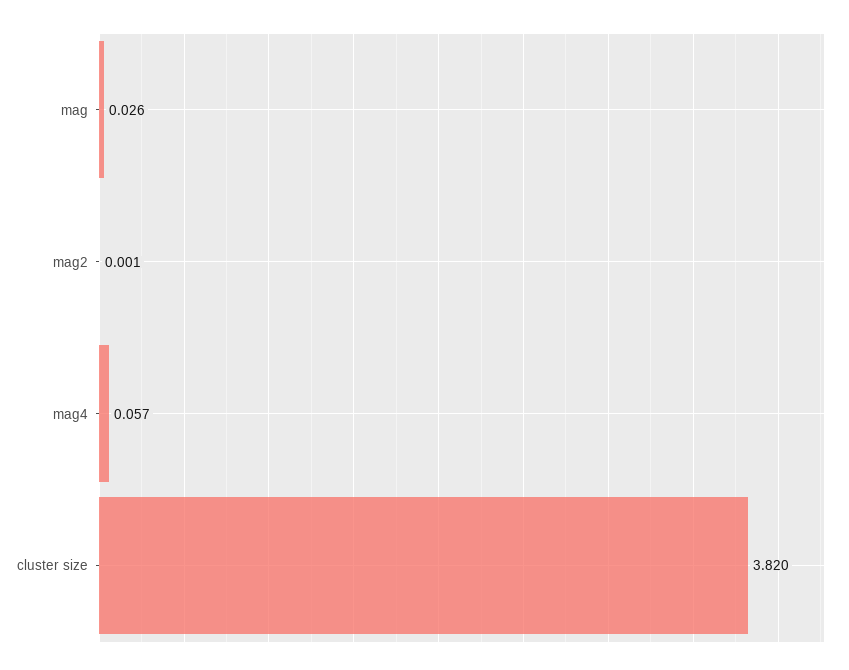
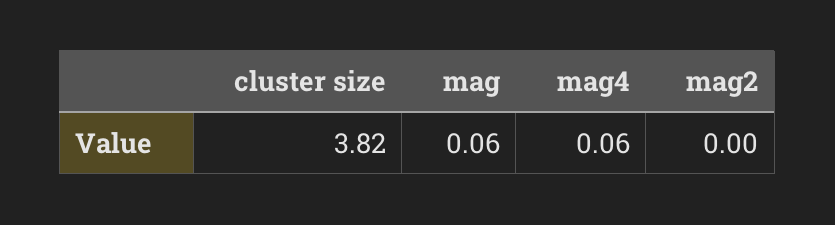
  {
-   "mag": 0.026,
+   "mag": 0.06,
    "mag2": 0.001,
    "mag4": 0.057,
    "cluster size": 3.82
  }

